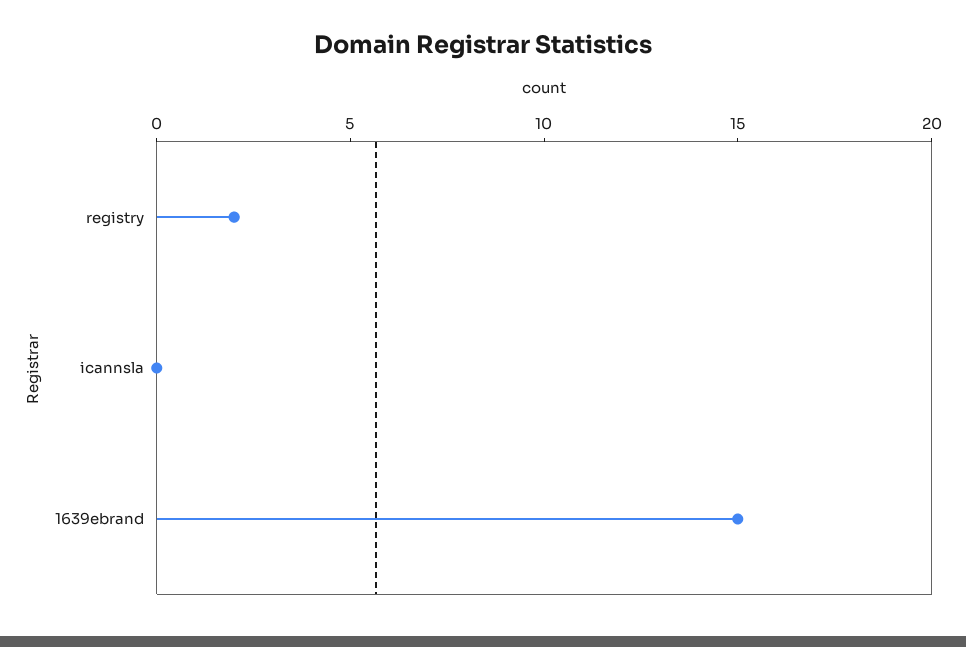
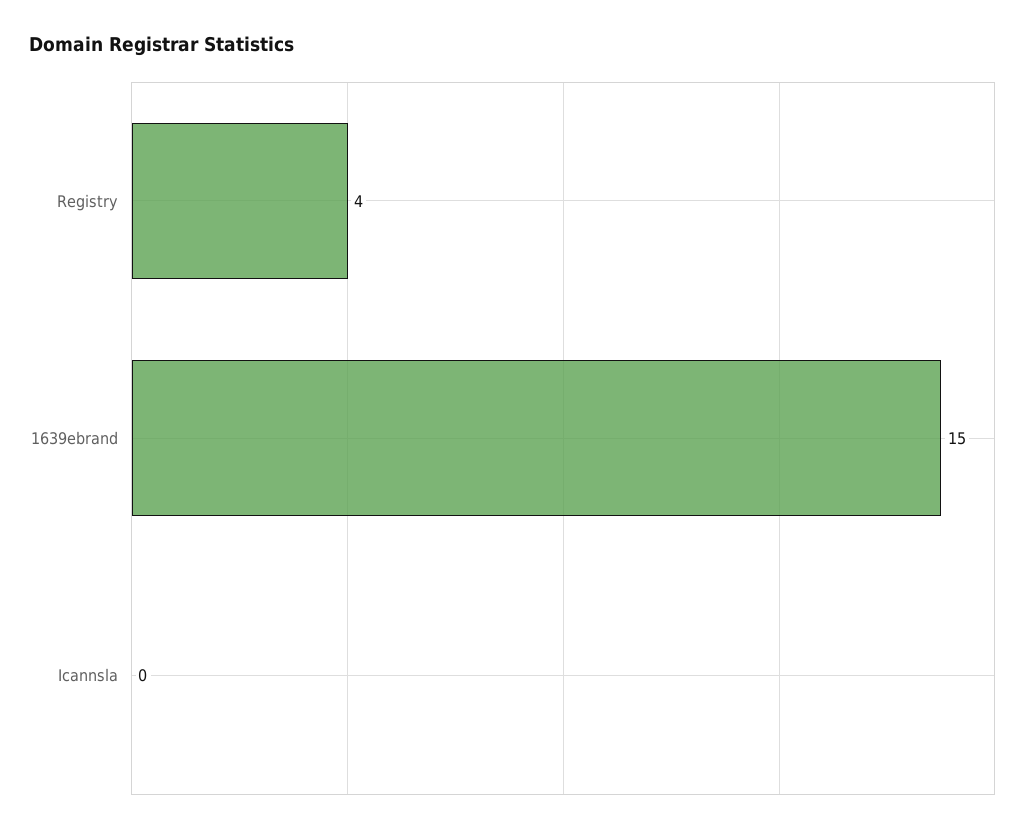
  {
-   "registry": 2,
+   "registry": 4,
    "icannsla": 0,
    "1639ebrand": 15
  }

